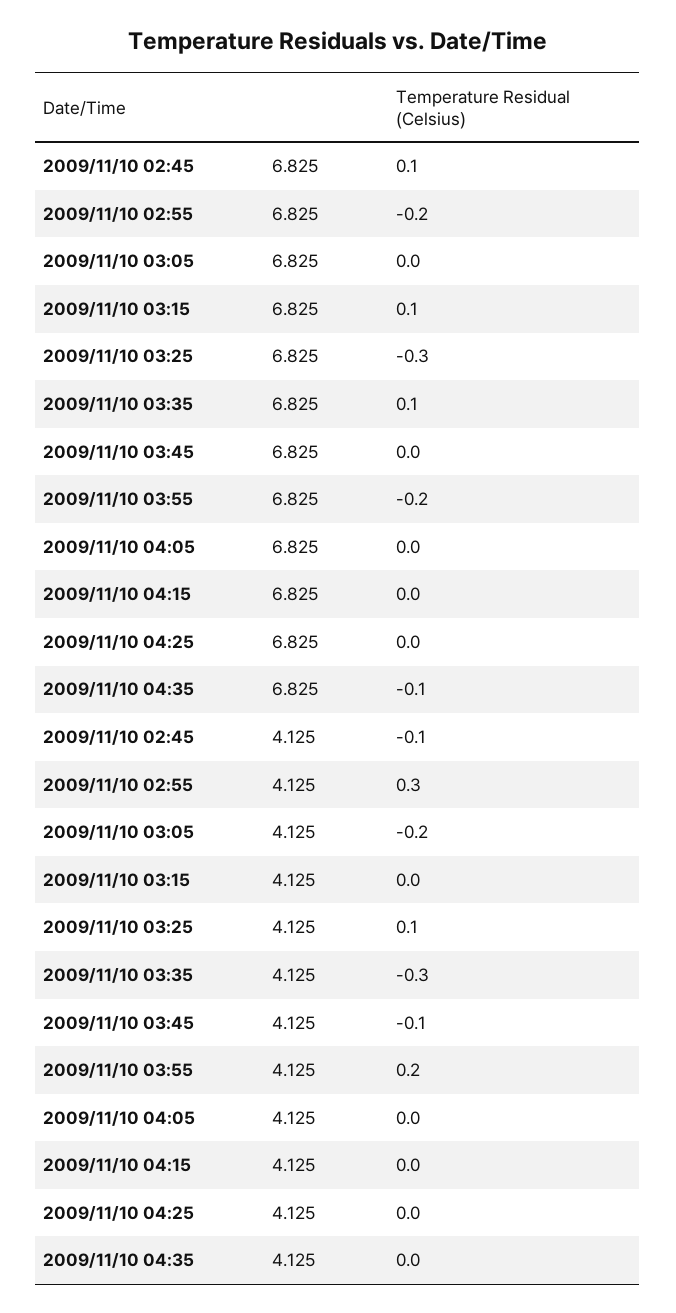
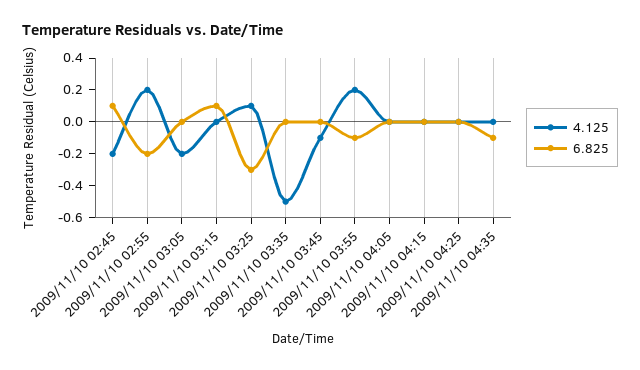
  {
    "6.825": {
      "2009/11/10 02:45": 0.1,
      "2009/11/10 02:55": -0.2,
      "2009/11/10 03:05": 0,
      "2009/11/10 03:15": 0.1,
      "2009/11/10 03:25": -0.3,
-     "2009/11/10 03:35": 0.1,
+     "2009/11/10 03:35": 0,
      "2009/11/10 03:45": 0,
-     "2009/11/10 03:55": -0.2,
+     "2009/11/10 03:55": -0.1,
      "2009/11/10 04:05": 0,
      "2009/11/10 04:15": 0,
      "2009/11/10 04:25": 0,
      "2009/11/10 04:35": -0.1
    },
    "4.125": {
-     "2009/11/10 02:45": -0.1,
+     "2009/11/10 02:45": -0.2,
-     "2009/11/10 02:55": 0.3,
+     "2009/11/10 02:55": 0.2,
      "2009/11/10 03:05": -0.2,
      "2009/11/10 03:15": 0,
      "2009/11/10 03:25": 0.1,
-     "2009/11/10 03:35": -0.3,
+     "2009/11/10 03:35": -0.5,
      "2009/11/10 03:45": -0.1,
      "2009/11/10 03:55": 0.2,
      "2009/11/10 04:05": 0,
      "2009/11/10 04:15": 0,
      "2009/11/10 04:25": 0,
      "2009/11/10 04:35": 0
    }
  }

